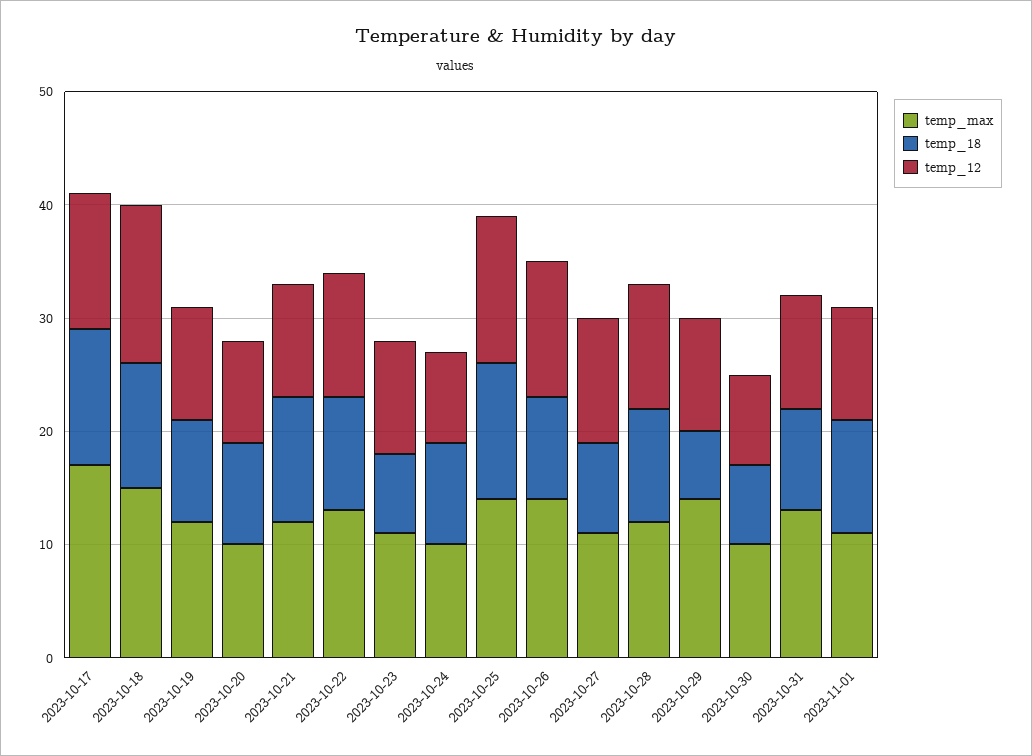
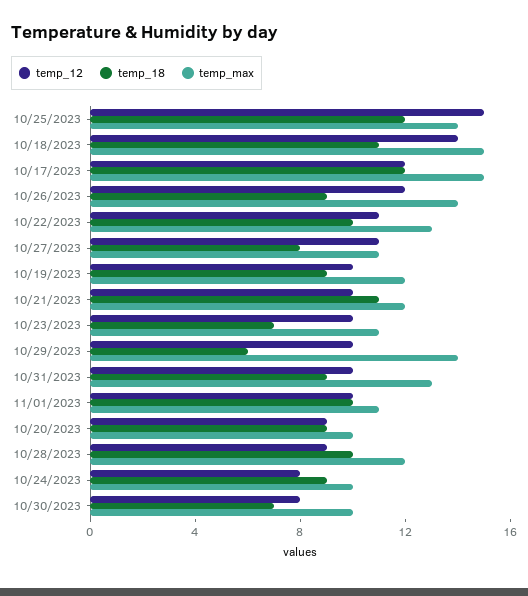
  {
    "temp_max": {
-     "2023-10-17": 17,
+     "2023-10-17": 15,
      "2023-10-18": 15,
      "2023-10-19": 12,
      "2023-10-20": 10,
      "2023-10-21": 12,
      "2023-10-22": 13,
      "2023-10-23": 11,
      "2023-10-24": 10,
      "2023-10-25": 14,
      "2023-10-26": 14,
      "2023-10-27": 11,
      "2023-10-28": 12,
      "2023-10-29": 14,
      "2023-10-30": 10,
      "2023-10-31": 13,
      "2023-11-01": 11
    },
    "temp_18": {
      "2023-10-17": 12,
      "2023-10-18": 11,
      "2023-10-19": 9,
      "2023-10-20": 9,
      "2023-10-21": 11,
      "2023-10-22": 10,
      "2023-10-23": 7,
      "2023-10-24": 9,
      "2023-10-25": 12,
      "2023-10-26": 9,
      "2023-10-27": 8,
      "2023-10-28": 10,
      "2023-10-29": 6,
      "2023-10-30": 7,
      "2023-10-31": 9,
      "2023-11-01": 10
    },
    "temp_12": {
      "2023-10-17": 12,
      "2023-10-18": 14,
      "2023-10-19": 10,
      "2023-10-20": 9,
      "2023-10-21": 10,
      "2023-10-22": 11,
      "2023-10-23": 10,
      "2023-10-24": 8,
-     "2023-10-25": 13,
+     "2023-10-25": 15,
      "2023-10-26": 12,
      "2023-10-27": 11,
-     "2023-10-28": 11,
+     "2023-10-28": 9,
      "2023-10-29": 10,
      "2023-10-30": 8,
      "2023-10-31": 10,
      "2023-11-01": 10
    }
  }

